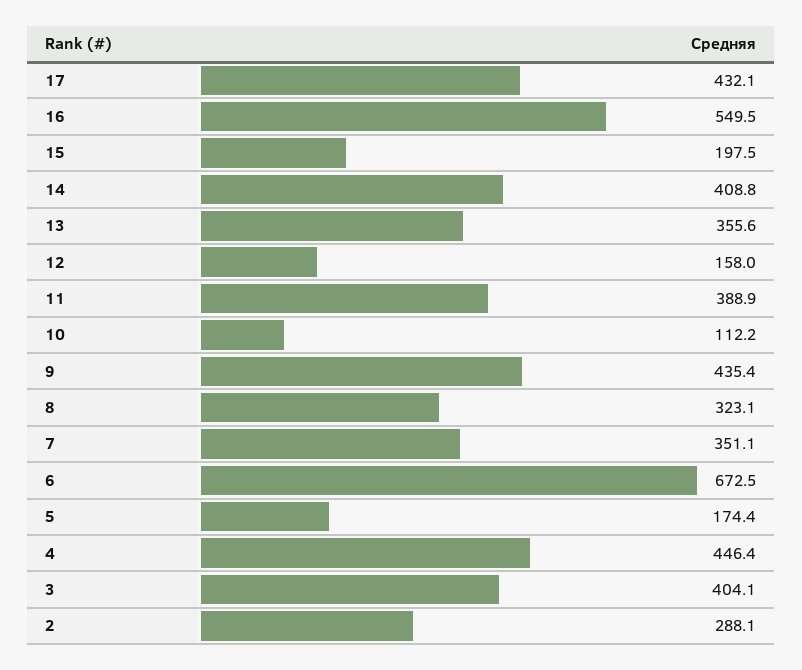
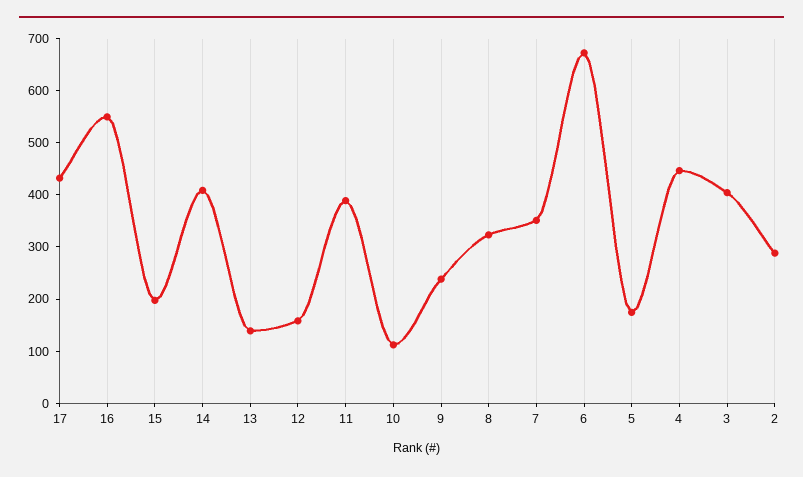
  {
    "17": 432.1,
    "16": 549.5,
    "15": 197.5,
    "14": 408.8,
-   "13": 355.6,
+   "13": 140,
    "12": 158,
    "11": 388.9,
    "10": 112.2,
-   "9": 435.4,
+   "9": 240,
    "8": 323.1,
    "7": 351.1,
    "6": 672.5,
    "5": 174.4,
    "4": 446.4,
    "3": 404.1,
    "2": 288.1
  }

